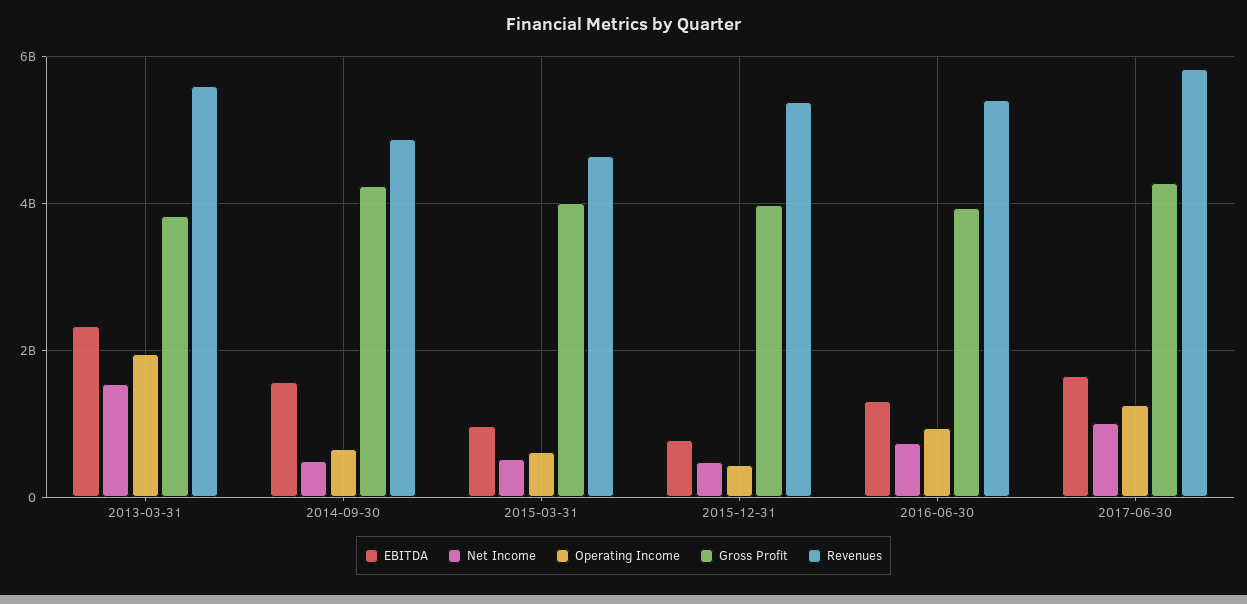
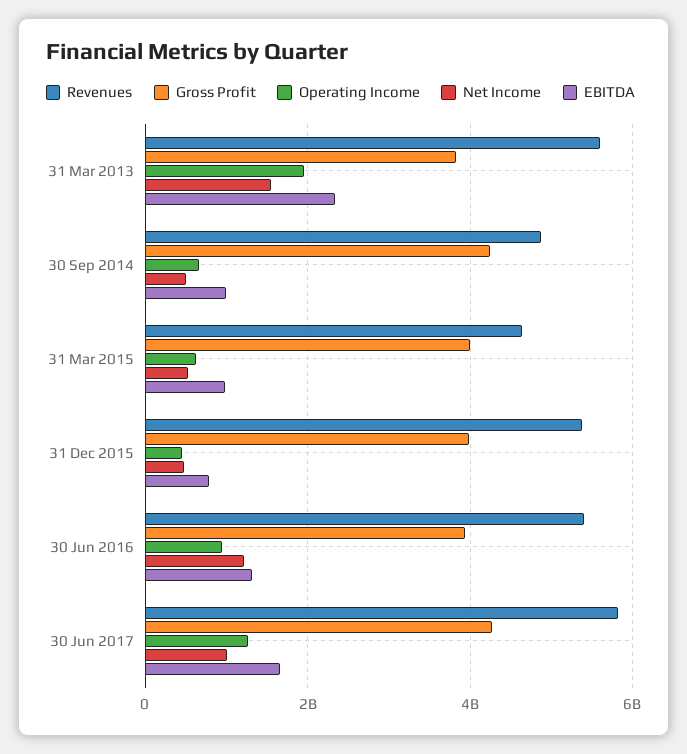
  {
    "EBITDA": {
      "2013-03-31": 2400000000,
-     "2014-09-30": 1600000000,
+     "2014-09-30": 1000000000,
      "2015-03-31": 1000000000,
      "2015-12-31": 800000000,
      "2016-06-30": 1400000000,
      "2017-06-30": 1600000000
    },
    "Net Income": {
      "2013-03-31": 1600000000,
      "2014-09-30": 600000000,
      "2015-03-31": 600000000,
      "2015-12-31": 400000000,
-     "2016-06-30": 800000000,
+     "2016-06-30": 1200000000,
      "2017-06-30": 1000000000
    },
    "Operating Income": {
      "2013-03-31": 2000000000,
      "2014-09-30": 600000000,
      "2015-03-31": 600000000,
      "2015-12-31": 400000000,
      "2016-06-30": 1000000000,
      "2017-06-30": 1200000000
    },
    "Gross Profit": {
      "2013-03-31": 3800000000,
      "2014-09-30": 4200000000,
      "2015-03-31": 4000000000,
      "2015-12-31": 4000000000,
      "2016-06-30": 4000000000,
      "2017-06-30": 4200000000
    },
    "Revenues": {
      "2013-03-31": 5600000000,
      "2014-09-30": 4800000000,
      "2015-03-31": 4600000000,
      "2015-12-31": 5400000000,
      "2016-06-30": 5400000000,
      "2017-06-30": 5800000000
    }
  }

